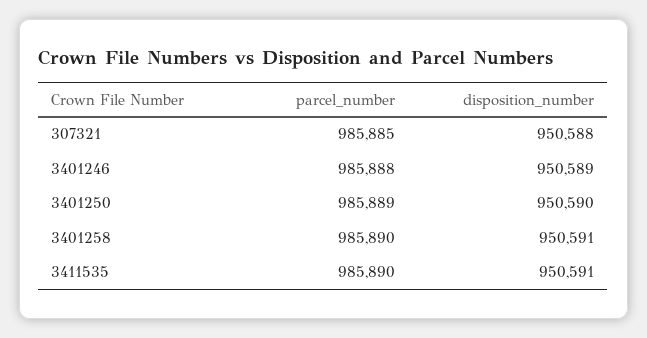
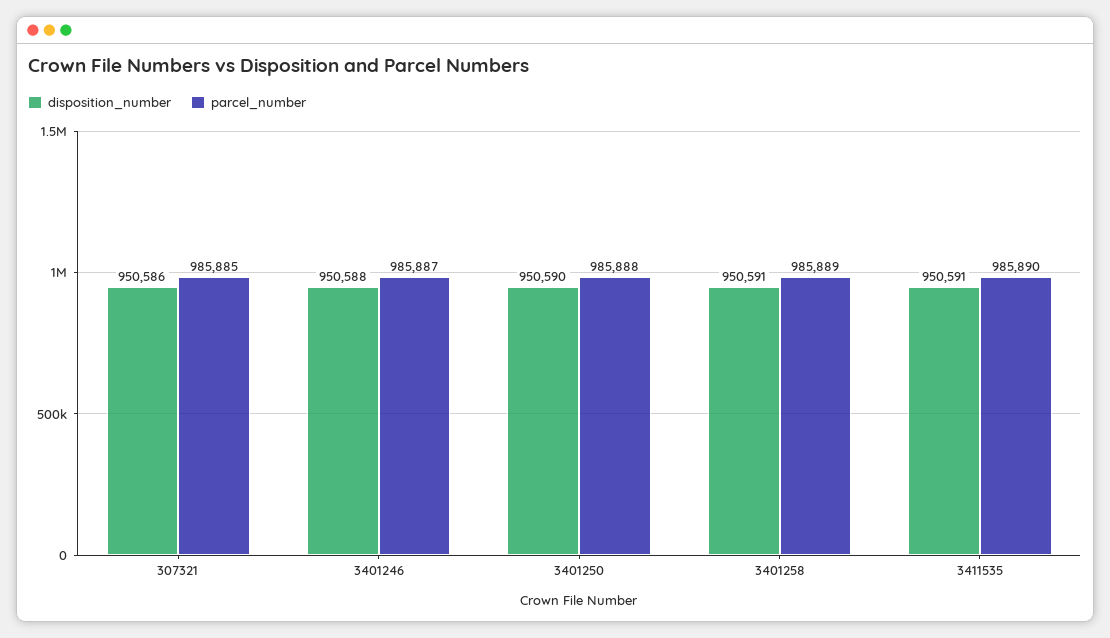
  {
    "parcel_number": {
      "307321": 985885,
-     "3401246": 985888,
+     "3401246": 985887,
-     "3401250": 985889,
+     "3401250": 985888,
-     "3401258": 985890,
+     "3401258": 985889,
      "3411535": 985890
    },
    "disposition_number": {
-     "307321": 950588,
+     "307321": 950586,
-     "3401246": 950589,
+     "3401246": 950588,
      "3401250": 950590,
      "3401258": 950591,
      "3411535": 950591
    }
  }

